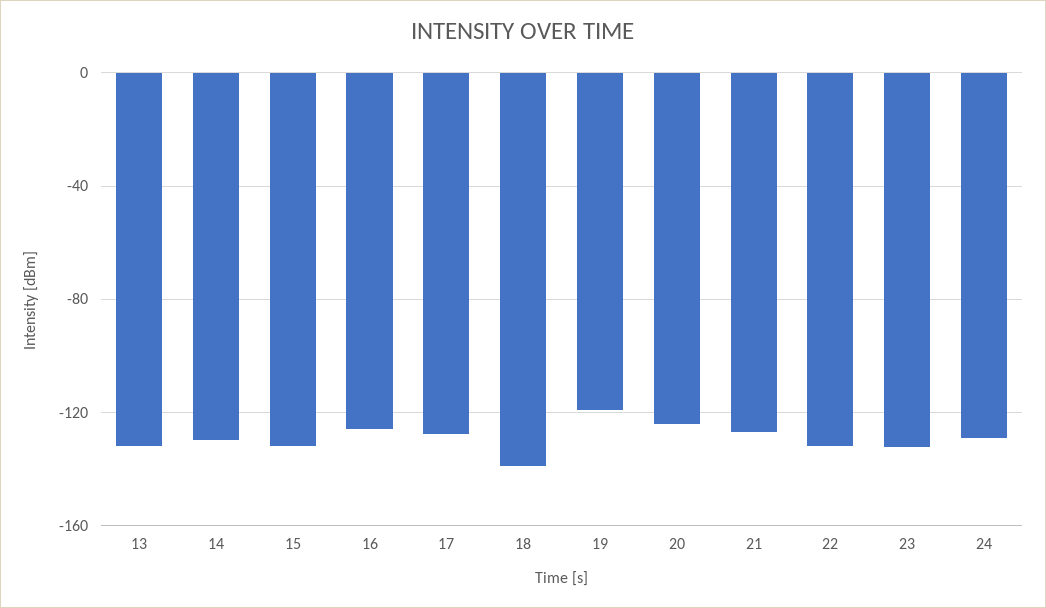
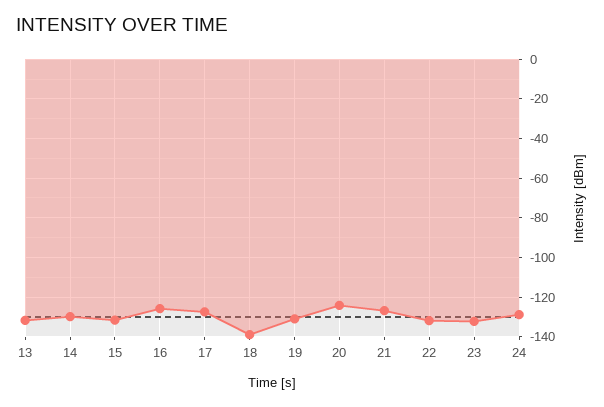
  {
    "13": -130,
    "14": -130,
    "15": -130,
    "16": -125,
    "17": -130,
    "18": -140,
-   "19": -120,
+   "19": -130,
    "20": -125,
    "21": -125,
    "22": -130,
    "23": -130,
    "24": -130
  }

